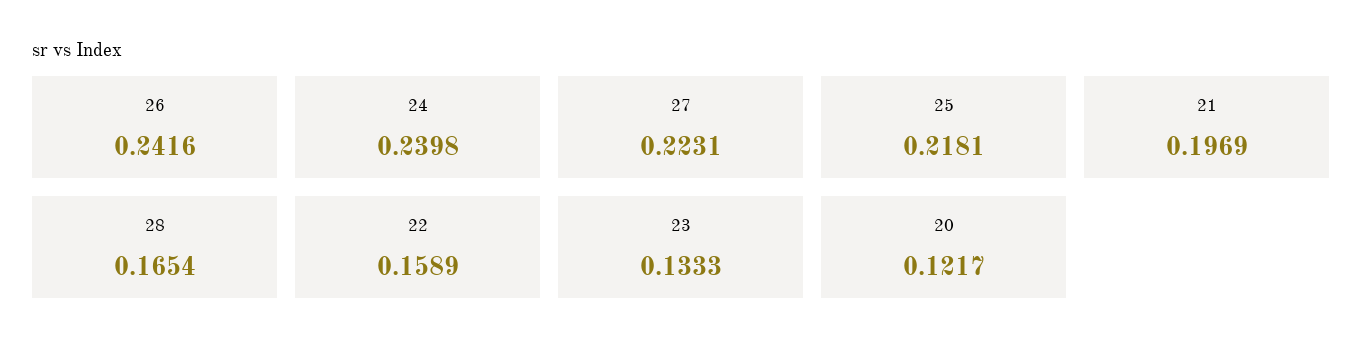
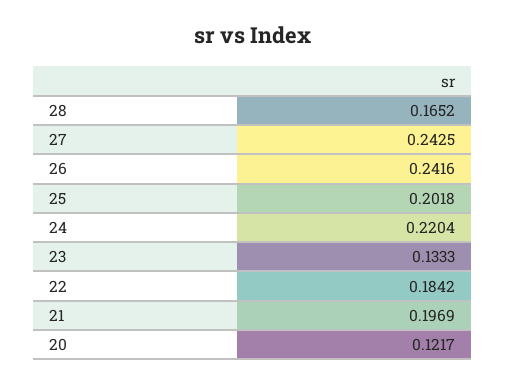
  {
    "26": 0.2416,
-   "24": 0.2398,
+   "24": 0.2204,
-   "27": 0.2231,
+   "27": 0.2425,
-   "25": 0.2181,
+   "25": 0.2018,
    "21": 0.1969,
-   "28": 0.1654,
+   "28": 0.1652,
-   "22": 0.1589,
+   "22": 0.1842,
    "23": 0.1333,
    "20": 0.1217
  }

